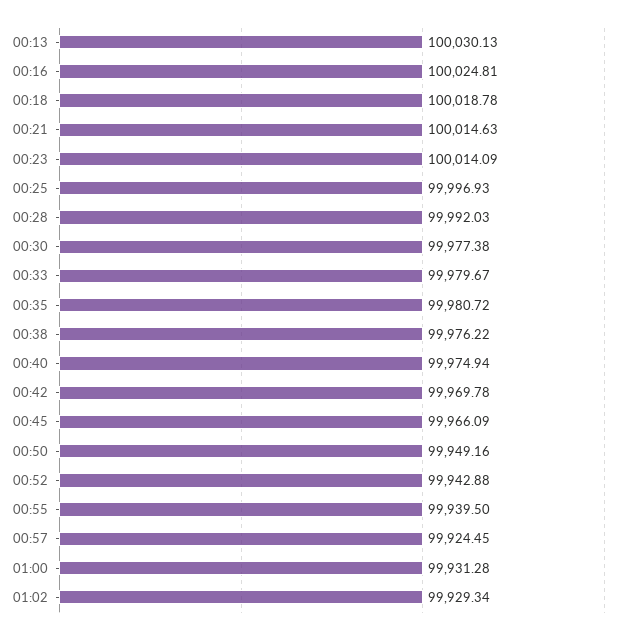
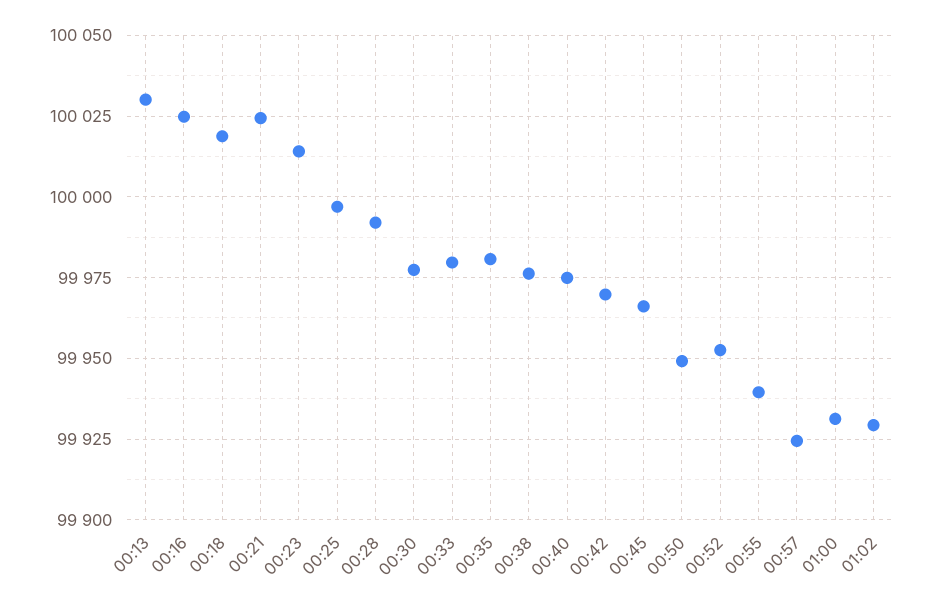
  {
    "00:13": 100030.13,
    "00:16": 100024.81,
    "00:18": 100018.78,
-   "00:21": 100014.63,
+   "00:21": 100025,
    "00:23": 100014.09,
    "00:25": 99996.93,
    "00:28": 99992.03,
    "00:30": 99977.38,
    "00:33": 99979.67,
    "00:35": 99980.72,
    "00:38": 99976.22,
    "00:40": 99974.94,
    "00:42": 99969.78,
    "00:45": 99966.09,
    "00:50": 99949.16,
-   "00:52": 99942.88,
+   "00:52": 99952.5,
    "00:55": 99939.5,
    "00:57": 99924.45,
    "01:00": 99931.28,
    "01:02": 99929.34
  }

